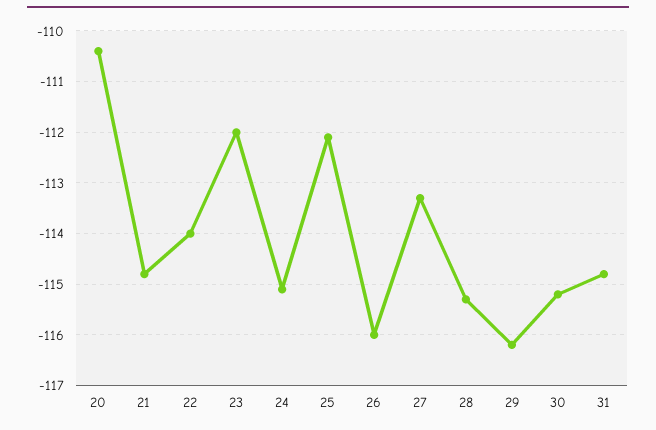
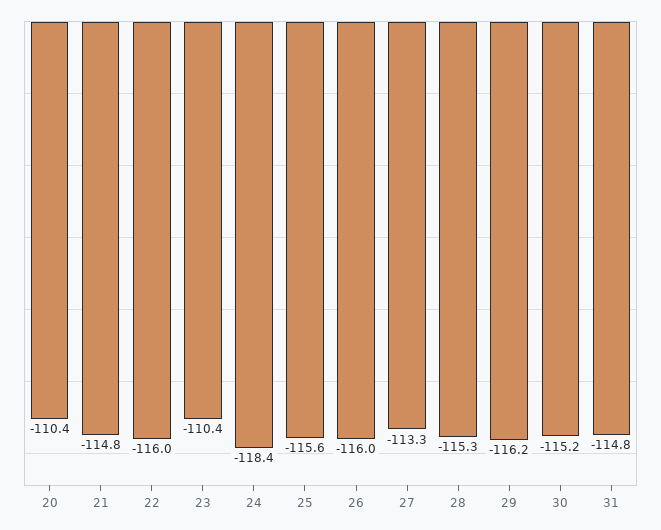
  {
    "20": -110.4,
    "21": -114.8,
-   "22": -114,
+   "22": -116,
-   "23": -112,
+   "23": -110.4,
-   "24": -115,
+   "24": -118.4,
-   "25": -112,
+   "25": -115.6,
    "26": -116,
    "27": -113.3,
    "28": -115.3,
    "29": -116.2,
    "30": -115.2,
    "31": -114.8
  }

